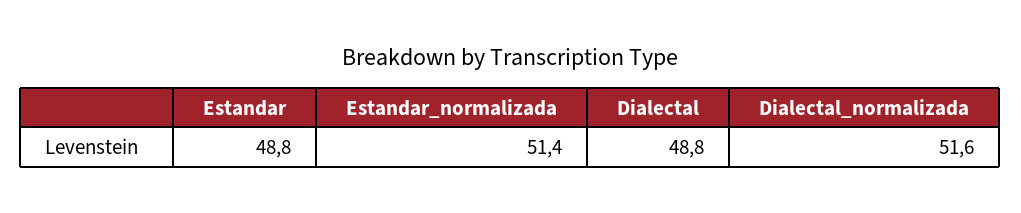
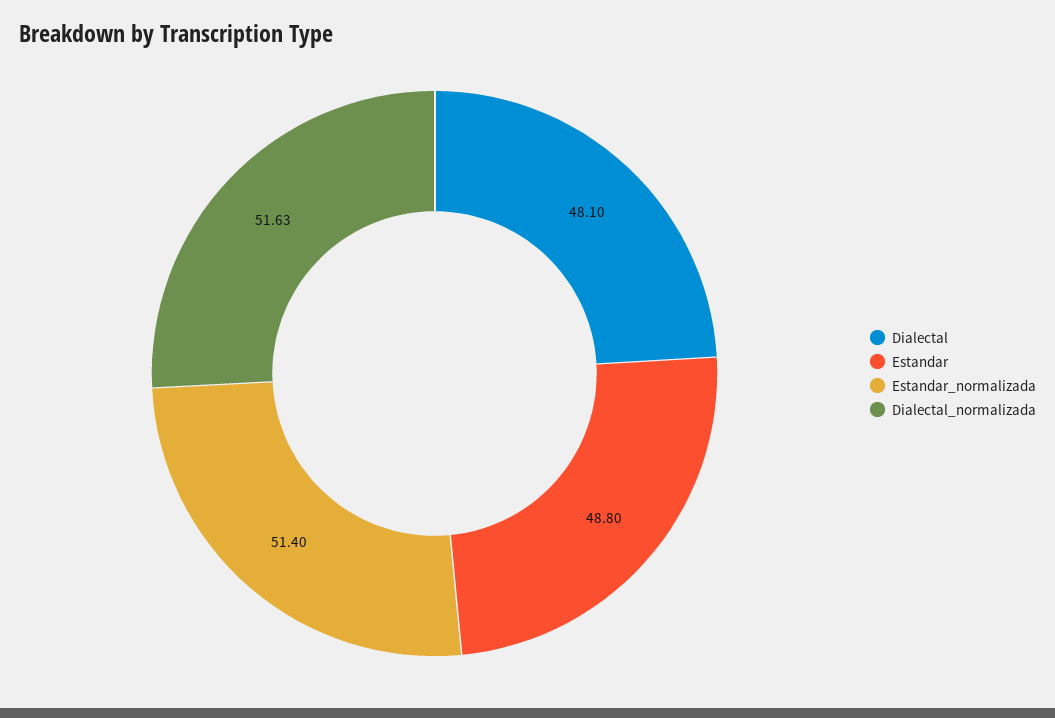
  {
    "Estandar": 48.8,
    "Estandar_normalizada": 51.4,
-   "Dialectal": 48.8,
+   "Dialectal": 48.1,
-   "Dialectal_normalizada": 51.6
+   "Dialectal_normalizada": 51.63
  }

